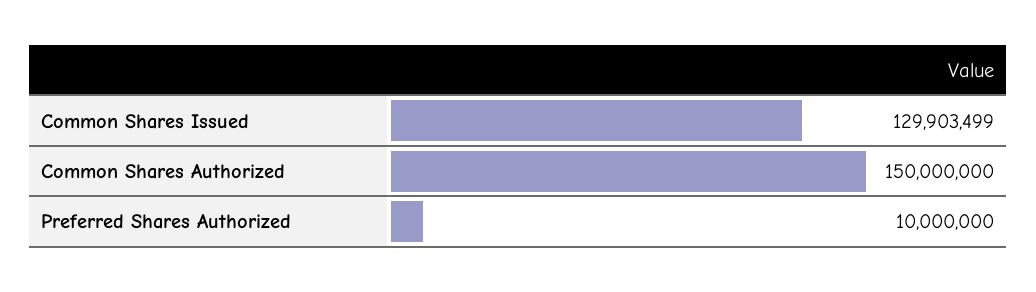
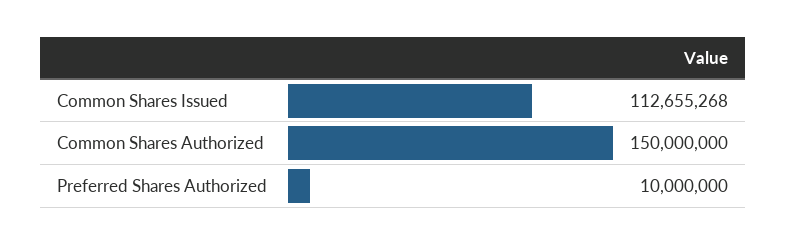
  {
-   "Common Shares Issued": 129903499,
+   "Common Shares Issued": 112655268,
    "Common Shares Authorized": 150000000,
    "Preferred Shares Authorized": 10000000
  }

